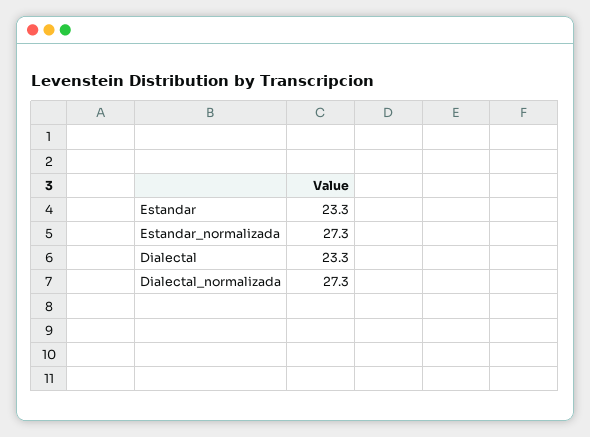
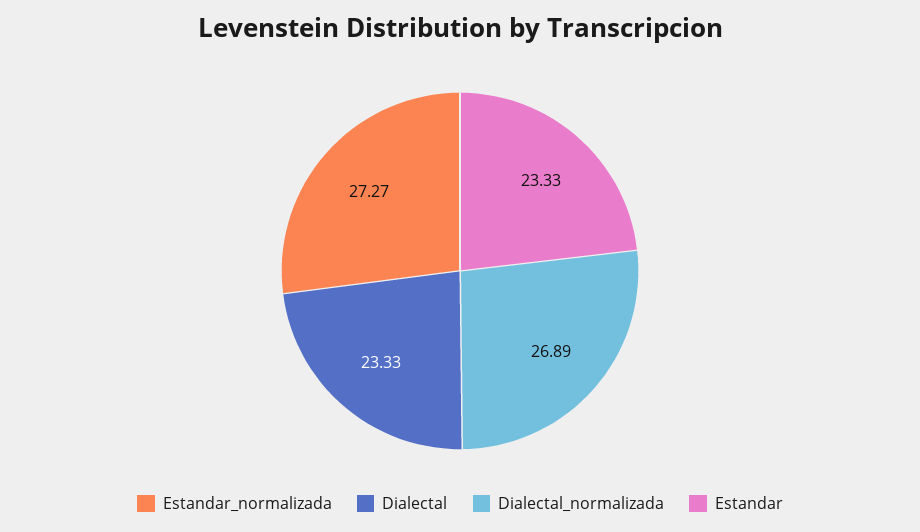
  {
    "Estandar": 23.33,
    "Estandar_normalizada": 27.27,
    "Dialectal": 23.33,
-   "Dialectal_normalizada": 27.3
+   "Dialectal_normalizada": 26.89
  }

